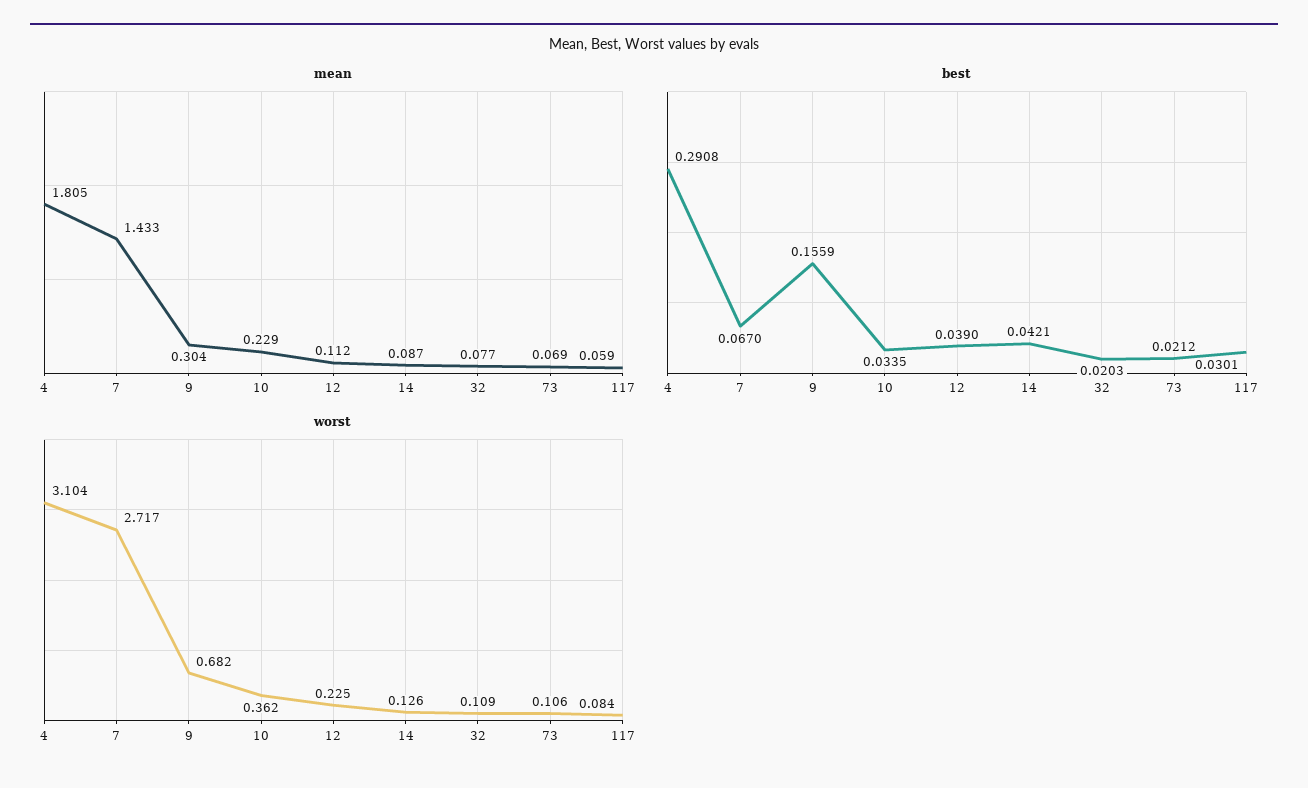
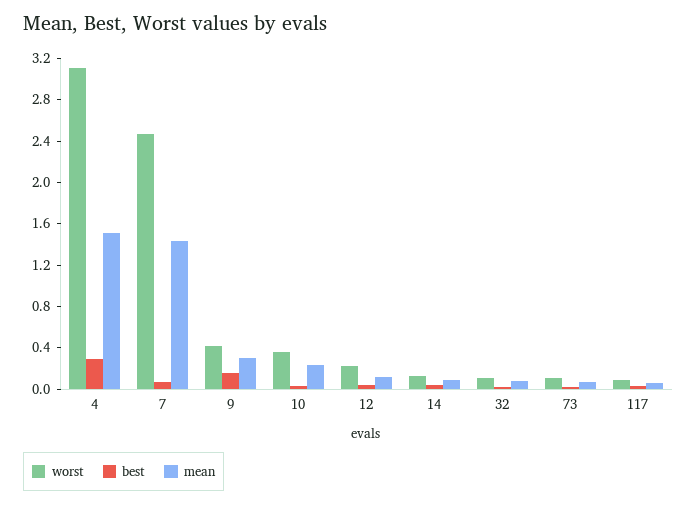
  {
    "mean": {
-     "4": 1.805,
+     "4": 1.5,
      "7": 1.433,
      "9": 0.304,
      "10": 0.229,
      "12": 0.112,
      "14": 0.087,
      "32": 0.077,
      "73": 0.069,
      "117": 0.059
    },
    "best": {
      "4": 0.2908,
      "7": 0.067,
      "9": 0.1559,
      "10": 0.0335,
      "12": 0.039,
      "14": 0.0421,
      "32": 0.0203,
      "73": 0.0212,
      "117": 0.0301
    },
    "worst": {
      "4": 3.104,
-     "7": 2.717,
+     "7": 2.5,
-     "9": 0.682,
+     "9": 0.4,
      "10": 0.362,
      "12": 0.225,
      "14": 0.126,
      "32": 0.109,
      "73": 0.106,
      "117": 0.084
    }
  }

